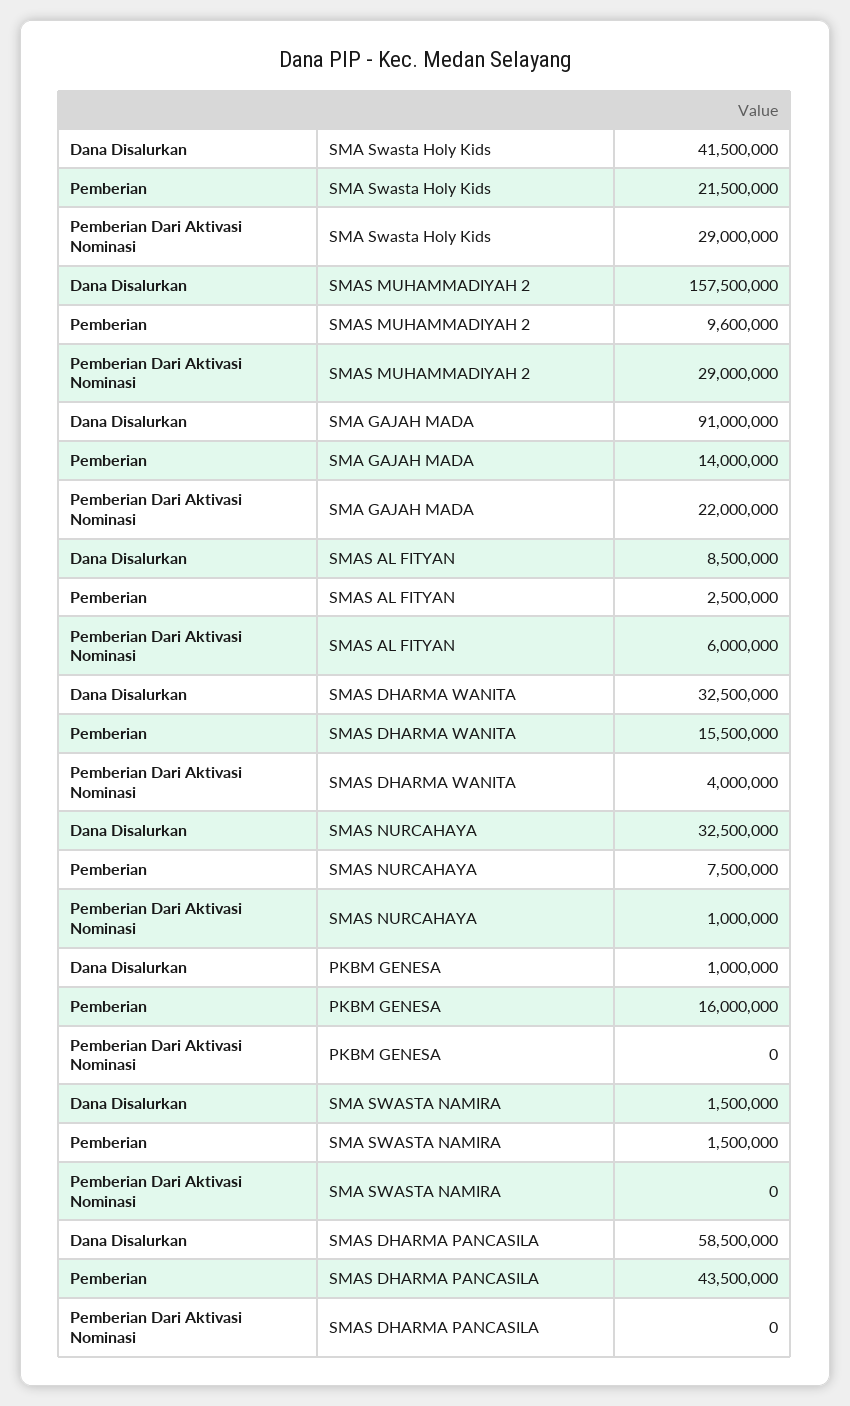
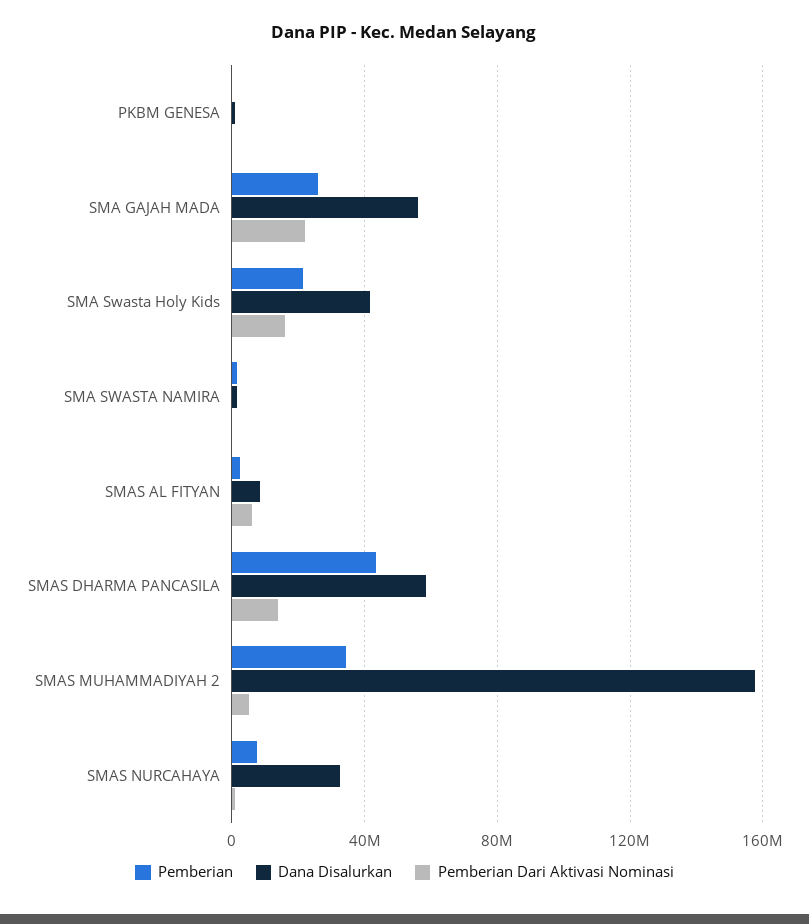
  {
    "Dana Disalurkan": {
      "SMA Swasta Holy Kids": 41500000,
      "SMAS MUHAMMADIYAH 2": 157500000,
-     "SMA GAJAH MADA": 91000000,
+     "SMA GAJAH MADA": 55000000,
      "SMAS AL FITYAN": 8500000,
-     "SMAS DHARMA WANITA": 32500000,
      "SMAS NURCAHAYA": 32500000,
      "PKBM GENESA": 1000000,
      "SMA SWASTA NAMIRA": 1500000,
      "SMAS DHARMA PANCASILA": 58500000
    },
    "Pemberian": {
      "SMA Swasta Holy Kids": 21500000,
-     "SMAS MUHAMMADIYAH 2": 9600000,
+     "SMAS MUHAMMADIYAH 2": 35000000,
-     "SMA GAJAH MADA": 14000000,
+     "SMA GAJAH MADA": 25000000,
      "SMAS AL FITYAN": 2500000,
-     "SMAS DHARMA WANITA": 15500000,
      "SMAS NURCAHAYA": 7500000,
-     "PKBM GENESA": 16000000,
+     "PKBM GENESA": 0,
      "SMA SWASTA NAMIRA": 1500000,
      "SMAS DHARMA PANCASILA": 43500000
    },
    "Pemberian Dari Aktivasi Nominasi": {
-     "SMA Swasta Holy Kids": 29000000,
+     "SMA Swasta Holy Kids": 15000000,
-     "SMAS MUHAMMADIYAH 2": 29000000,
+     "SMAS MUHAMMADIYAH 2": 5000000,
      "SMA GAJAH MADA": 22000000,
      "SMAS AL FITYAN": 6000000,
-     "SMAS DHARMA WANITA": 4000000,
      "SMAS NURCAHAYA": 1000000,
      "PKBM GENESA": 0,
      "SMA SWASTA NAMIRA": 0,
-     "SMAS DHARMA PANCASILA": 0
+     "SMAS DHARMA PANCASILA": 15000000
    }
  }

